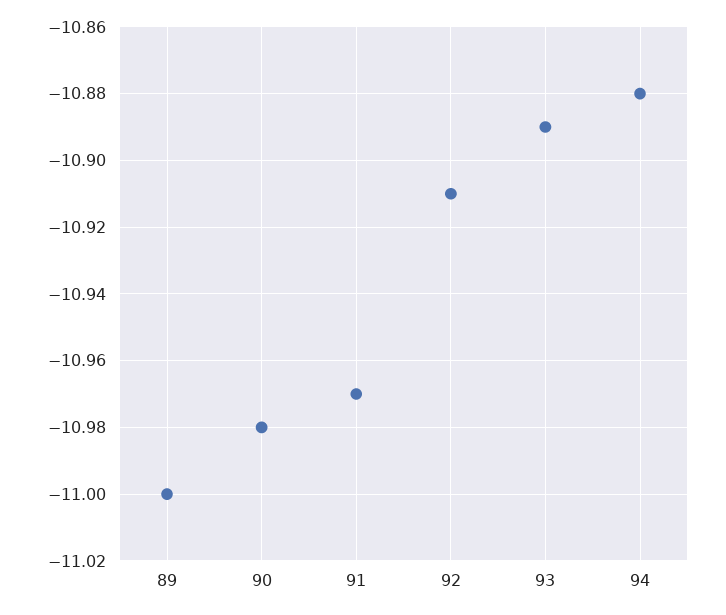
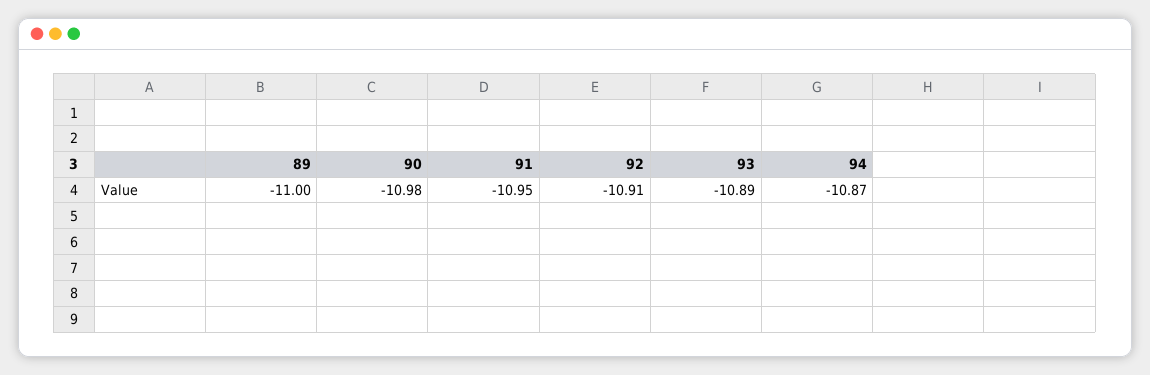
  {
    "89": -11,
    "90": -10.98,
-   "91": -10.97,
+   "91": -10.95,
    "92": -10.91,
    "93": -10.89,
-   "94": -10.88
+   "94": -10.87
  }

